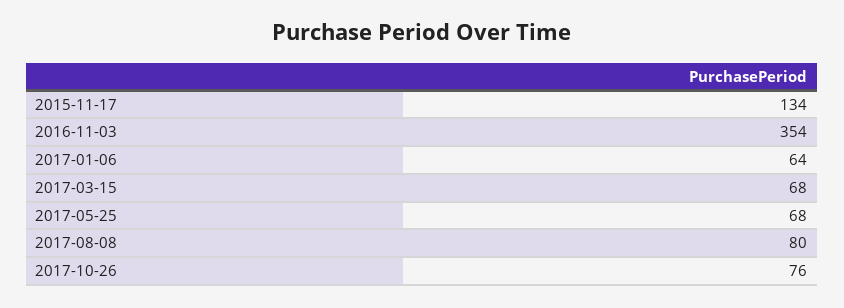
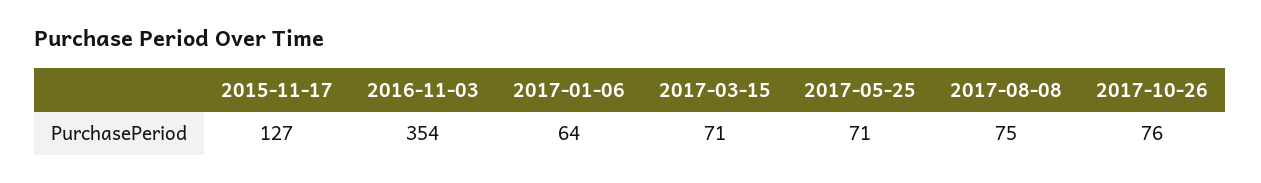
  {
-   "2015-11-17": 134,
+   "2015-11-17": 127,
    "2016-11-03": 354,
    "2017-01-06": 64,
-   "2017-03-15": 68,
+   "2017-03-15": 71,
-   "2017-05-25": 68,
+   "2017-05-25": 71,
-   "2017-08-08": 80,
+   "2017-08-08": 75,
    "2017-10-26": 76
  }

